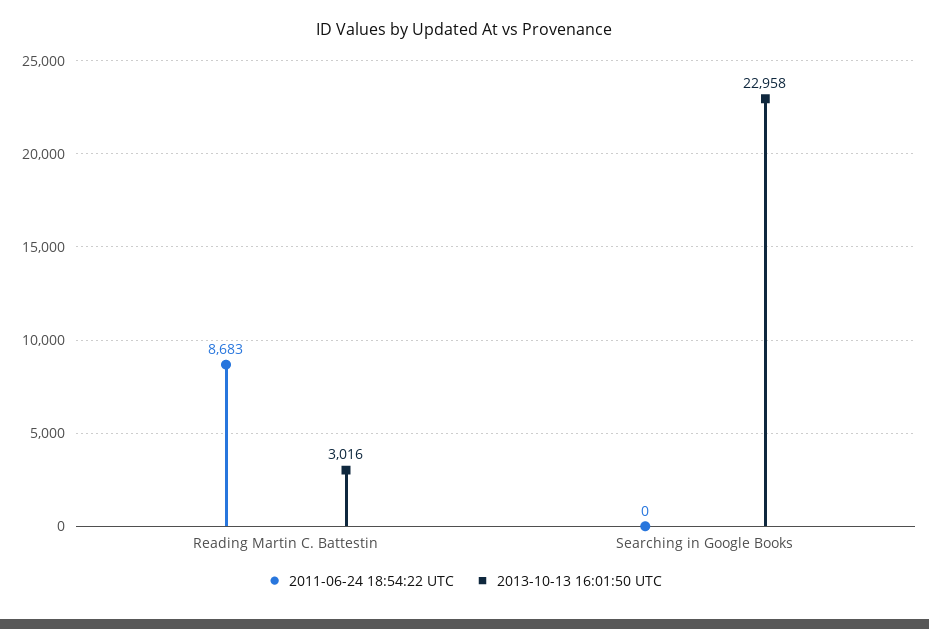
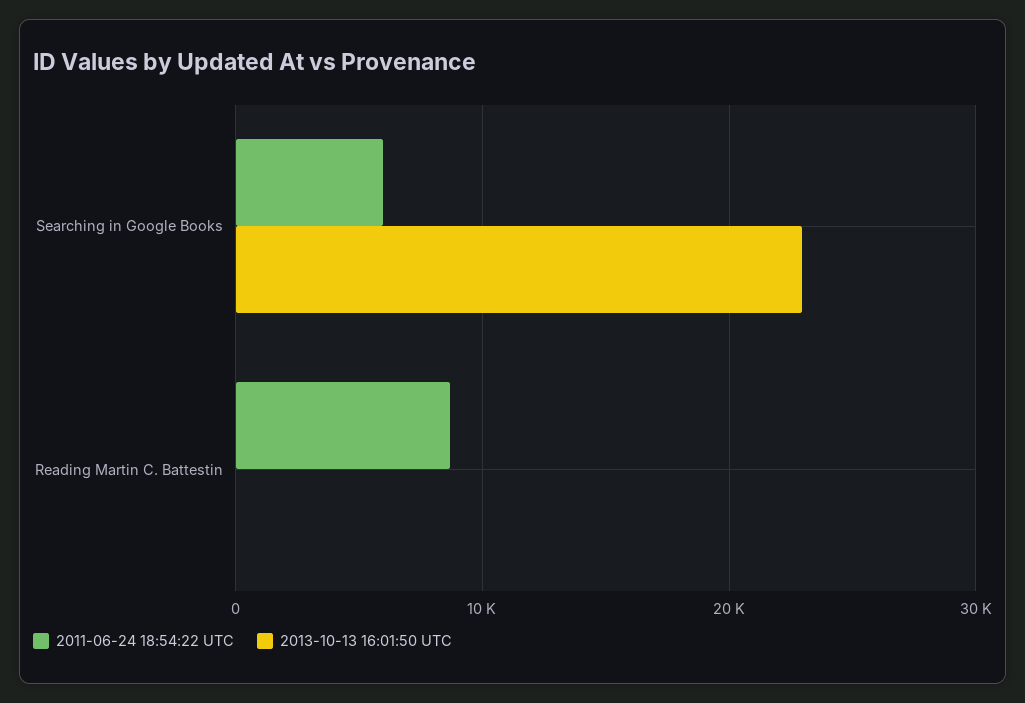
  {
    "2011-06-24 18:54:22 UTC": {
      "Reading Martin C. Battestin": 8683,
-     "Searching in Google Books": 0
+     "Searching in Google Books": 6000
    },
    "2013-10-13 16:01:50 UTC": {
-     "Reading Martin C. Battestin": 3016,
+     "Reading Martin C. Battestin": 0,
      "Searching in Google Books": 22958
    }
  }

